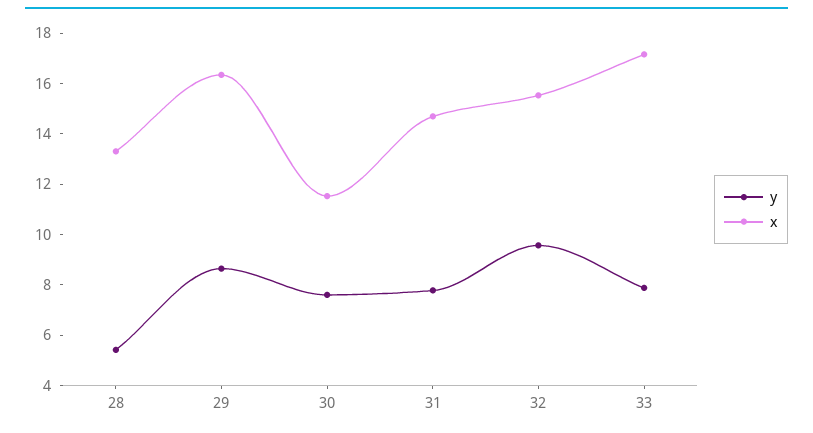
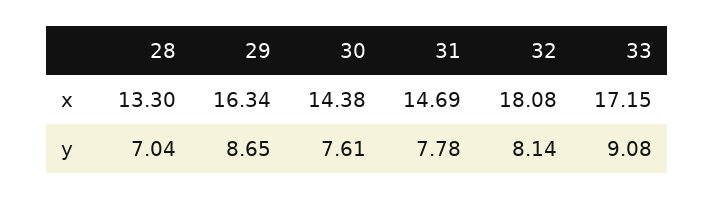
  {
    "y": {
-     "28": 5.5,
+     "28": 7.04,
      "29": 8.65,
      "30": 7.61,
      "31": 7.78,
-     "32": 9.5,
+     "32": 8.14,
-     "33": 8
+     "33": 9.08
    },
    "x": {
      "28": 13.3,
      "29": 16.34,
-     "30": 11.5,
+     "30": 14.38,
      "31": 14.69,
-     "32": 15.5,
+     "32": 18.08,
      "33": 17.15
    }
  }

